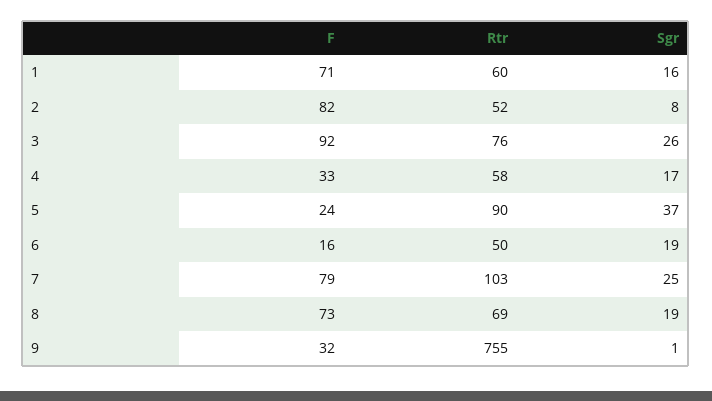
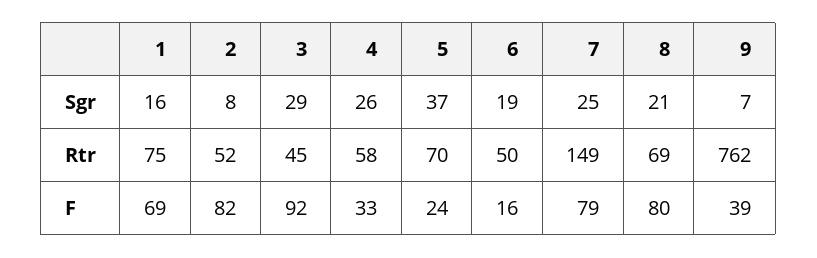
  {
    "F": {
-     "1": 71,
+     "1": 69,
      "2": 82,
      "3": 92,
      "4": 33,
      "5": 24,
      "6": 16,
      "7": 79,
-     "8": 73,
+     "8": 80,
-     "9": 32
+     "9": 39
    },
    "Rtr": {
-     "1": 60,
+     "1": 75,
      "2": 52,
-     "3": 76,
+     "3": 45,
      "4": 58,
-     "5": 90,
+     "5": 70,
      "6": 50,
-     "7": 103,
+     "7": 149,
      "8": 69,
-     "9": 755
+     "9": 762
    },
    "Sgr": {
      "1": 16,
      "2": 8,
-     "3": 26,
+     "3": 29,
-     "4": 17,
+     "4": 26,
      "5": 37,
      "6": 19,
      "7": 25,
-     "8": 19,
+     "8": 21,
-     "9": 1
+     "9": 7
    }
  }

